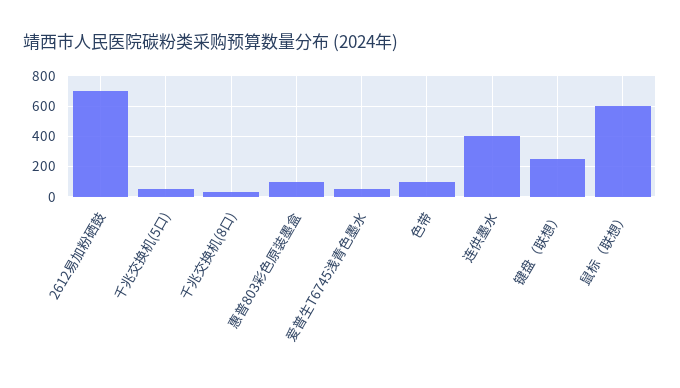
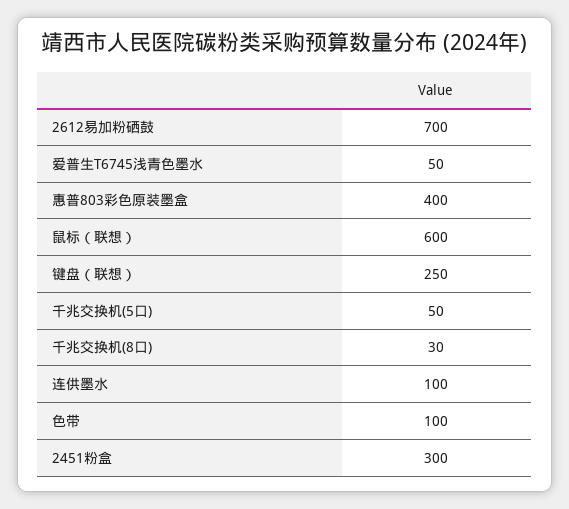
  {
    "2612易加粉硒鼓": 700,
    "千兆交换机(5口)": 50,
    "千兆交换机(8口)": 30,
-   "惠普803彩色原装墨盒": 100,
+   "惠普803彩色原装墨盒": 400,
    "爱普生T6745浅青色墨水": 50,
    "色带": 100,
-   "连供墨水": 400,
+   "连供墨水": 100,
    "键盘（联想）": 250,
-   "鼠标（联想）": 600
+   "鼠标（联想）": 600,
+   "2451粉盒": 300
  }

